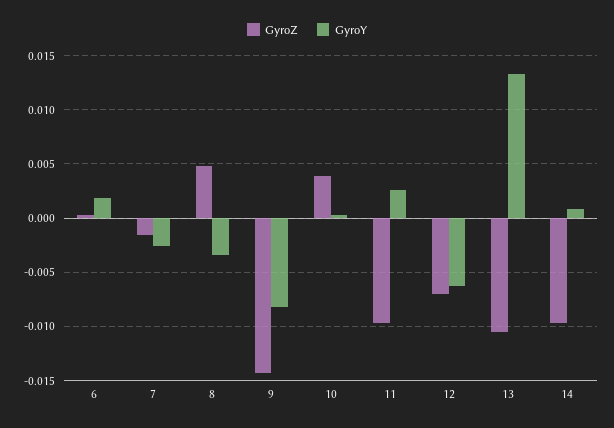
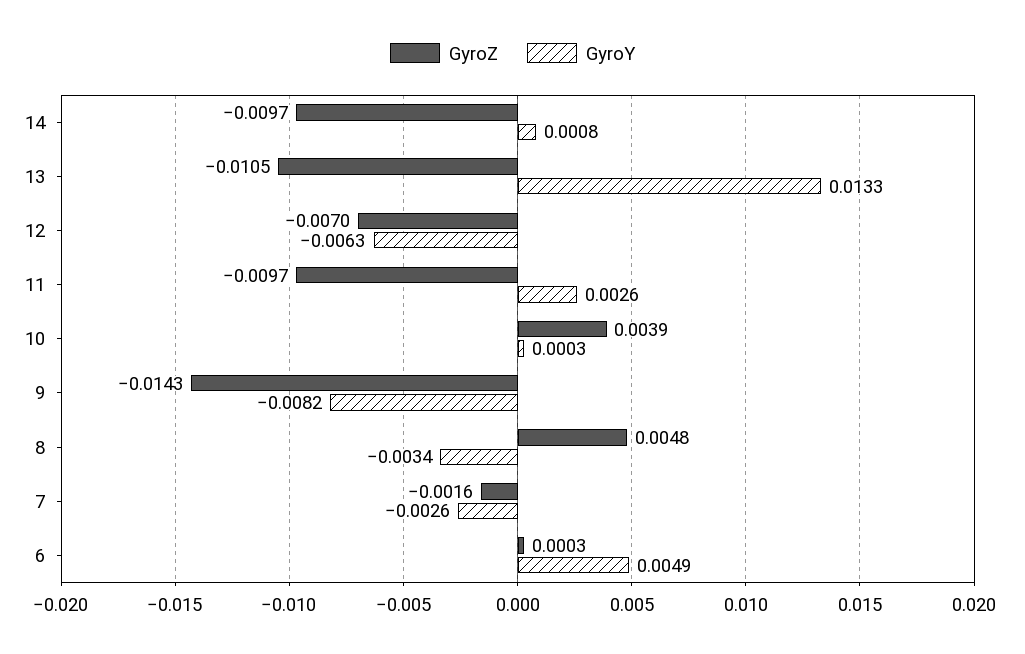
  {
    "GyroZ": {
      "6": 0.0003,
      "7": -0.0016,
      "8": 0.0048,
      "9": -0.0143,
      "10": 0.0039,
      "11": -0.0097,
      "12": -0.007,
      "13": -0.0105,
      "14": -0.0097
    },
    "GyroY": {
-     "6": 0.002,
+     "6": 0.0049,
      "7": -0.0026,
      "8": -0.0034,
      "9": -0.0082,
      "10": 0.0003,
      "11": 0.0026,
      "12": -0.0063,
      "13": 0.0133,
      "14": 0.0008
    }
  }

